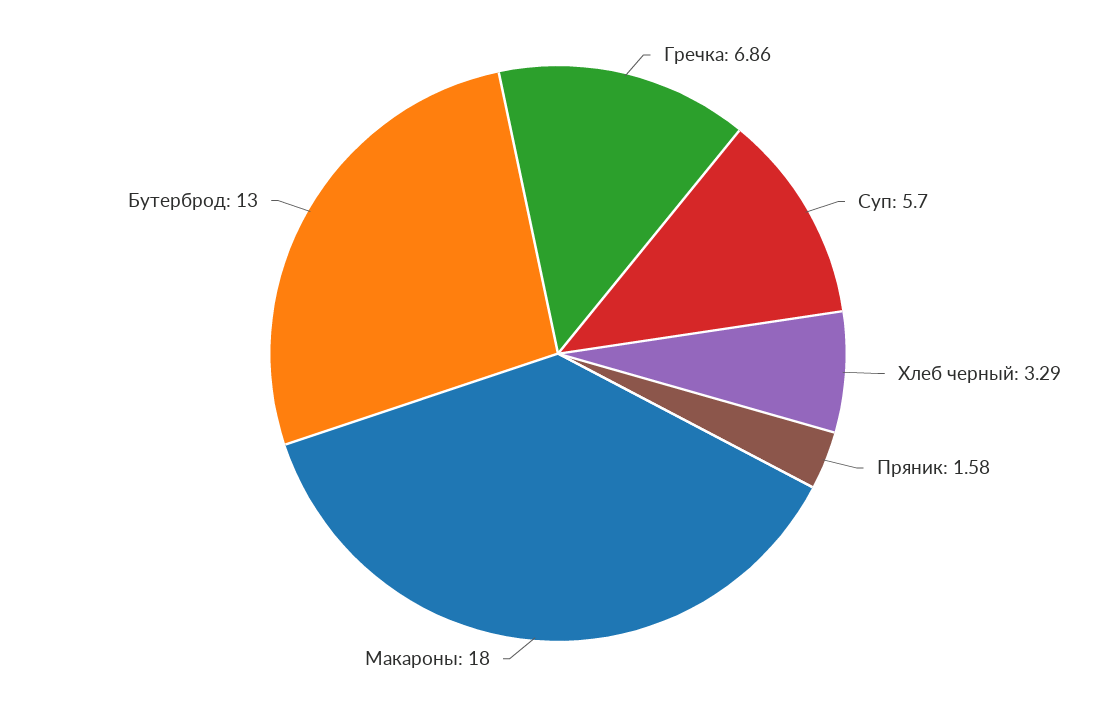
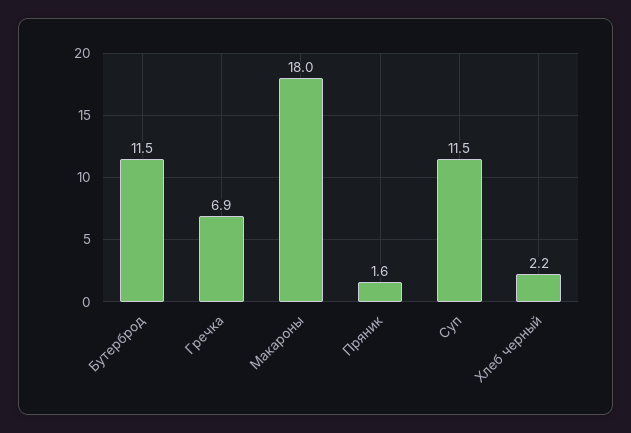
  {
    "Гречка": 6.86,
-   "Суп": 5.7,
+   "Суп": 11.5,
-   "Хлеб черный": 3.29,
+   "Хлеб черный": 2.2,
    "Пряник": 1.58,
    "Макароны": 18,
-   "Бутерброд": 13
+   "Бутерброд": 11.5
  }

